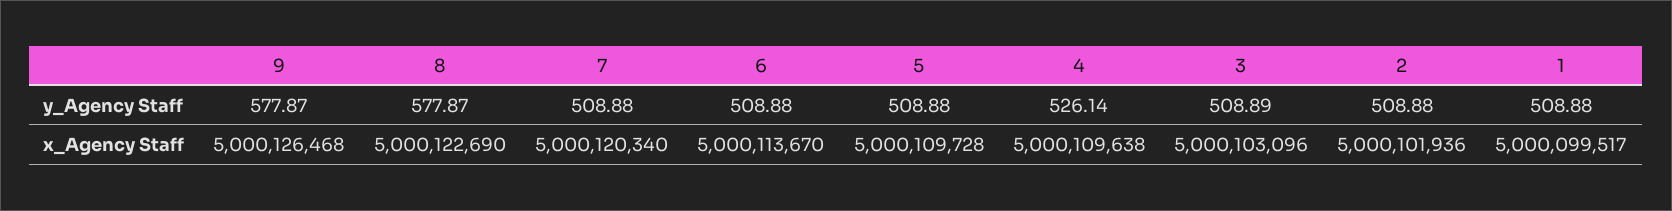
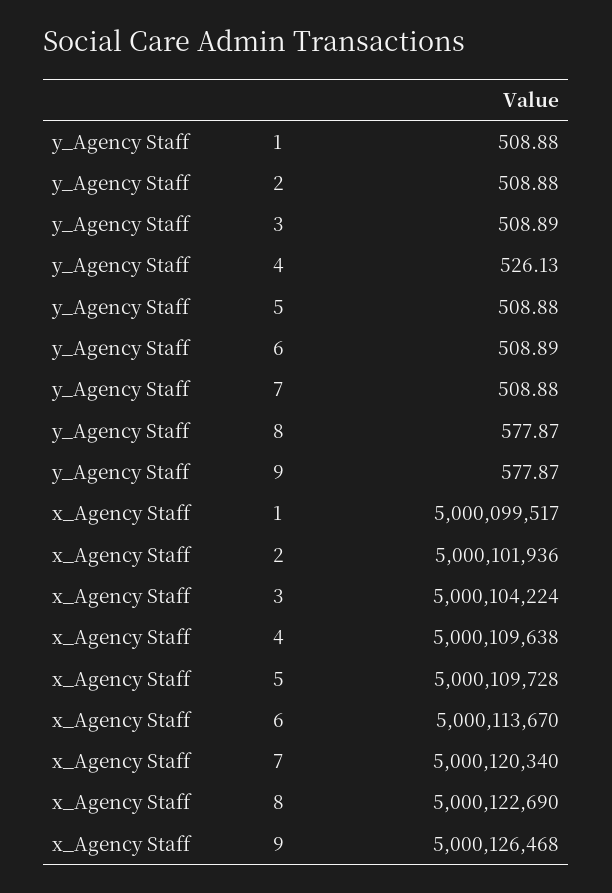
  {
    "9": {
      "y_Agency Staff": 577.87,
      "x_Agency Staff": 5000126468
    },
    "8": {
      "y_Agency Staff": 577.87,
      "x_Agency Staff": 5000122690
    },
    "7": {
      "y_Agency Staff": 508.88,
      "x_Agency Staff": 5000120340
    },
    "6": {
-     "y_Agency Staff": 508.88,
+     "y_Agency Staff": 508.89,
      "x_Agency Staff": 5000113670
    },
    "5": {
      "y_Agency Staff": 508.88,
      "x_Agency Staff": 5000109728
    },
    "4": {
-     "y_Agency Staff": 526.14,
+     "y_Agency Staff": 526.13,
      "x_Agency Staff": 5000109638
    },
    "3": {
      "y_Agency Staff": 508.89,
-     "x_Agency Staff": 5000103096
+     "x_Agency Staff": 5000104224
    },
    "2": {
      "y_Agency Staff": 508.88,
      "x_Agency Staff": 5000101936
    },
    "1": {
      "y_Agency Staff": 508.88,
      "x_Agency Staff": 5000099517
    }
  }

